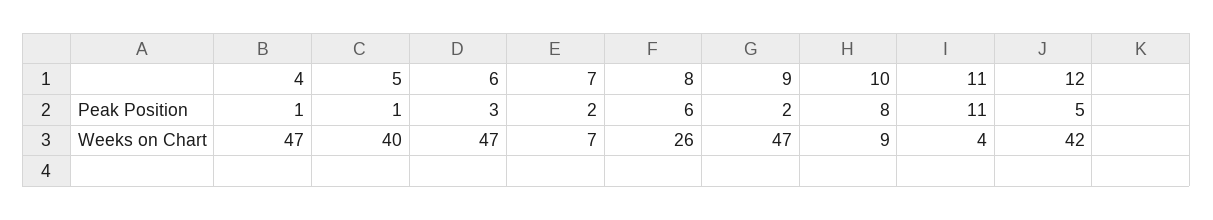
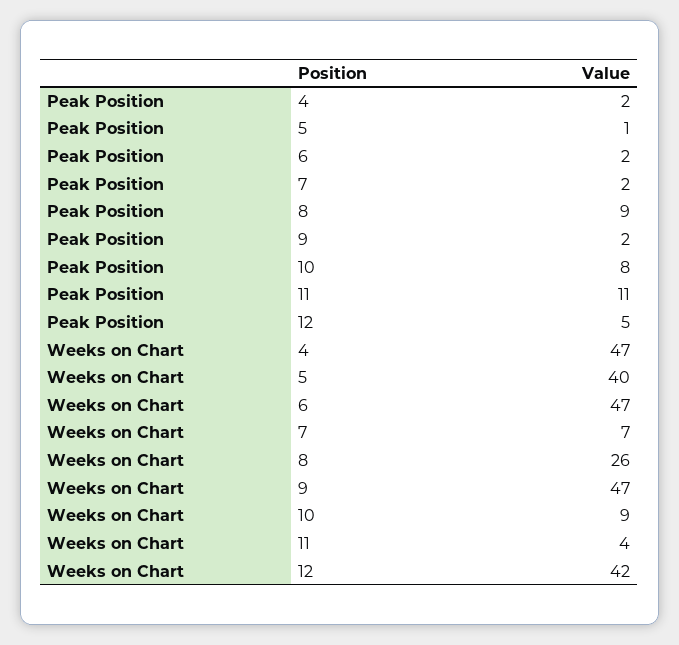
  {
    "4": {
-     "Peak Position": 1,
+     "Peak Position": 2,
      "Weeks on Chart": 47
    },
    "5": {
      "Peak Position": 1,
      "Weeks on Chart": 40
    },
    "6": {
-     "Peak Position": 3,
+     "Peak Position": 2,
      "Weeks on Chart": 47
    },
    "7": {
      "Peak Position": 2,
      "Weeks on Chart": 7
    },
    "8": {
-     "Peak Position": 6,
+     "Peak Position": 9,
      "Weeks on Chart": 26
    },
    "9": {
      "Peak Position": 2,
      "Weeks on Chart": 47
    },
    "10": {
      "Peak Position": 8,
      "Weeks on Chart": 9
    },
    "11": {
      "Peak Position": 11,
      "Weeks on Chart": 4
    },
    "12": {
      "Peak Position": 5,
      "Weeks on Chart": 42
    }
  }

